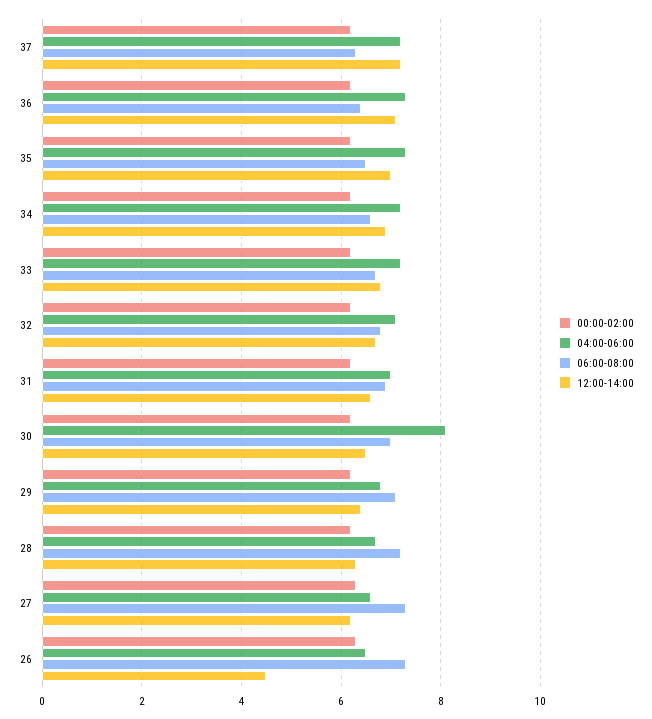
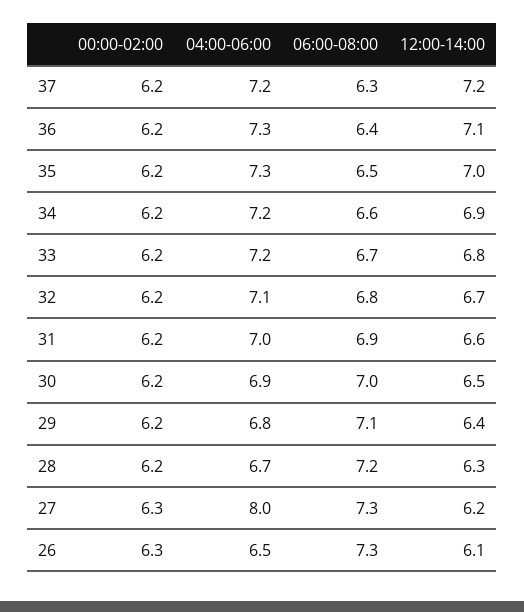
  {
    "00:00-02:00": {
      "37": 6.2,
      "36": 6.2,
      "35": 6.2,
      "34": 6.2,
      "33": 6.2,
      "32": 6.2,
      "31": 6.2,
      "30": 6.2,
      "29": 6.2,
      "28": 6.2,
      "27": 6.3,
      "26": 6.3
    },
    "04:00-06:00": {
      "37": 7.2,
      "36": 7.3,
      "35": 7.3,
      "34": 7.2,
      "33": 7.2,
      "32": 7.1,
      "31": 7,
-     "30": 8,
+     "30": 6.9,
      "29": 6.8,
      "28": 6.7,
-     "27": 6.5,
+     "27": 8,
      "26": 6.5
    },
    "06:00-08:00": {
      "37": 6.3,
      "36": 6.4,
      "35": 6.5,
      "34": 6.6,
      "33": 6.7,
      "32": 6.8,
      "31": 6.9,
      "30": 7,
      "29": 7.1,
      "28": 7.2,
      "27": 7.3,
      "26": 7.3
    },
    "12:00-14:00": {
      "37": 7.2,
      "36": 7.1,
      "35": 7,
      "34": 6.9,
      "33": 6.8,
      "32": 6.7,
      "31": 6.6,
      "30": 6.5,
      "29": 6.4,
      "28": 6.3,
      "27": 6.2,
-     "26": 4.5
+     "26": 6.1
    }
  }

